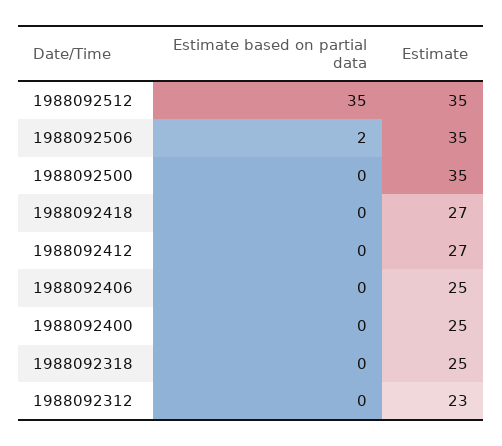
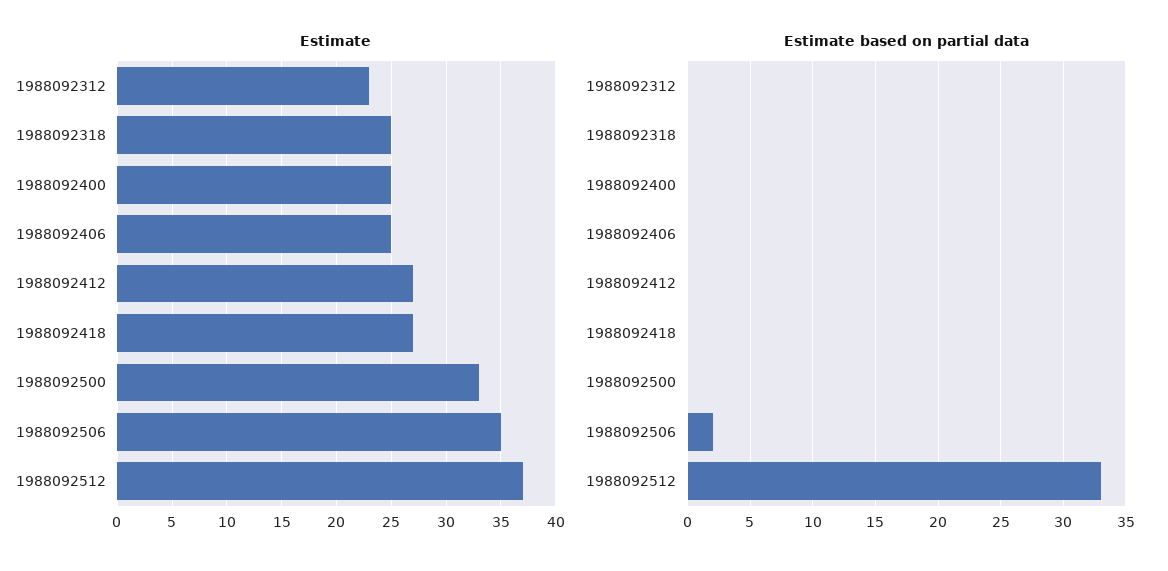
  {
    "Estimate based on partial data": {
-     "1988092512": 35,
+     "1988092512": 33,
      "1988092506": 2,
      "1988092500": 0,
      "1988092418": 0,
      "1988092412": 0,
      "1988092406": 0,
      "1988092400": 0,
      "1988092318": 0,
      "1988092312": 0
    },
    "Estimate": {
-     "1988092512": 35,
+     "1988092512": 37,
      "1988092506": 35,
-     "1988092500": 35,
+     "1988092500": 33,
      "1988092418": 27,
      "1988092412": 27,
      "1988092406": 25,
      "1988092400": 25,
      "1988092318": 25,
      "1988092312": 23
    }
  }

